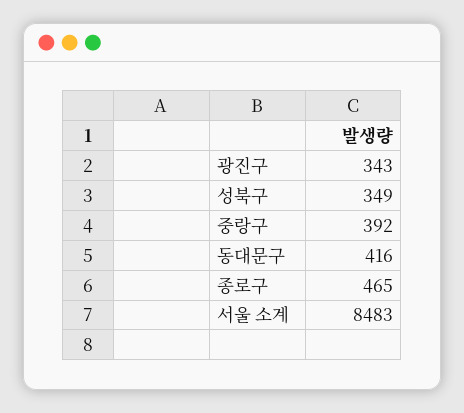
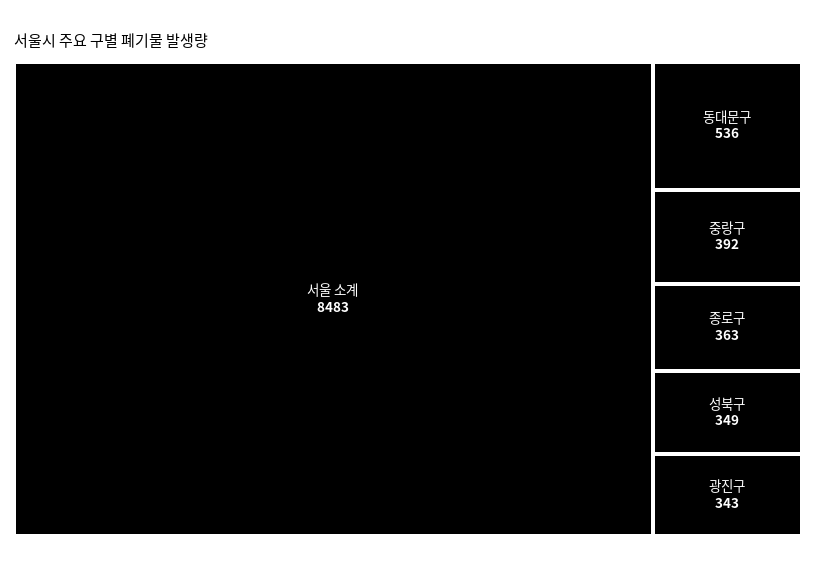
  {
    "광진구": 343,
    "성북구": 349,
    "중랑구": 392,
-   "동대문구": 416,
+   "동대문구": 536,
-   "종로구": 465,
+   "종로구": 363,
    "서울 소계": 8483
  }

